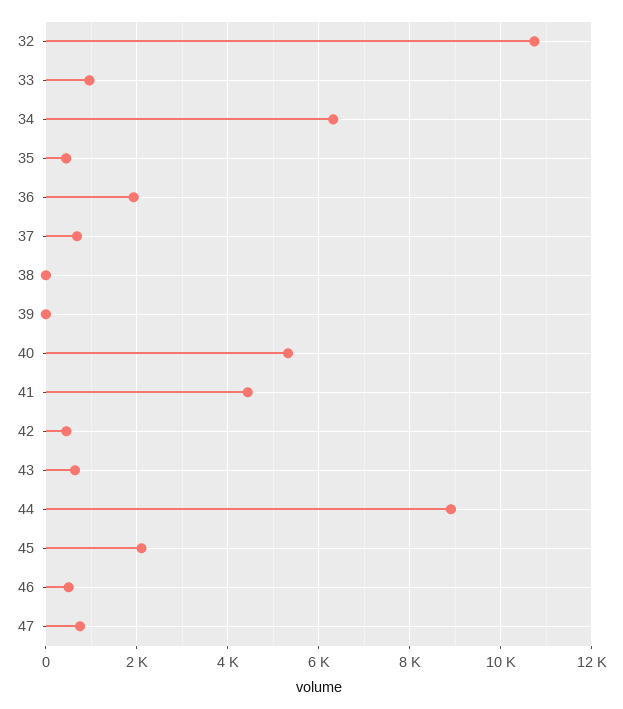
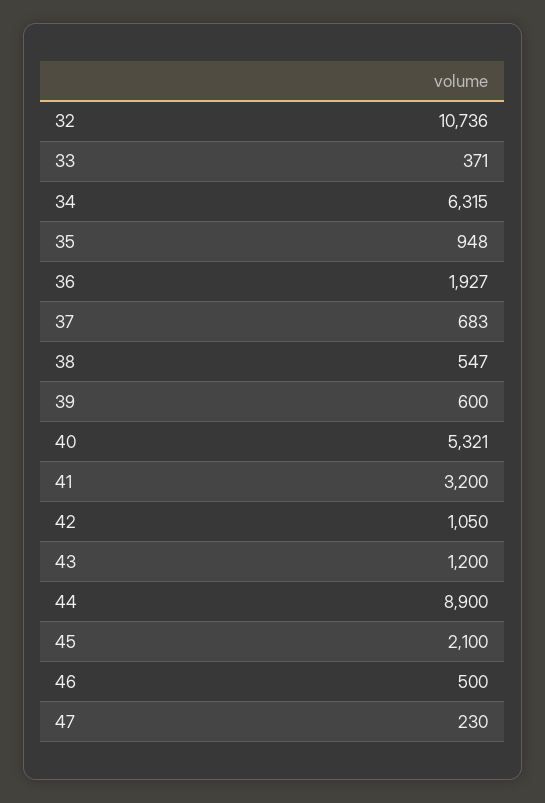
  {
    "32": 10736,
-   "33": 1000,
+   "33": 371,
    "34": 6315,
-   "35": 400,
+   "35": 948,
    "36": 1927,
    "37": 683,
-   "38": 0,
+   "38": 547,
-   "39": 0,
+   "39": 600,
    "40": 5321,
-   "41": 4400,
+   "41": 3200,
-   "42": 400,
+   "42": 1050,
-   "43": 600,
+   "43": 1200,
    "44": 8900,
    "45": 2100,
    "46": 500,
-   "47": 800
+   "47": 230
  }

